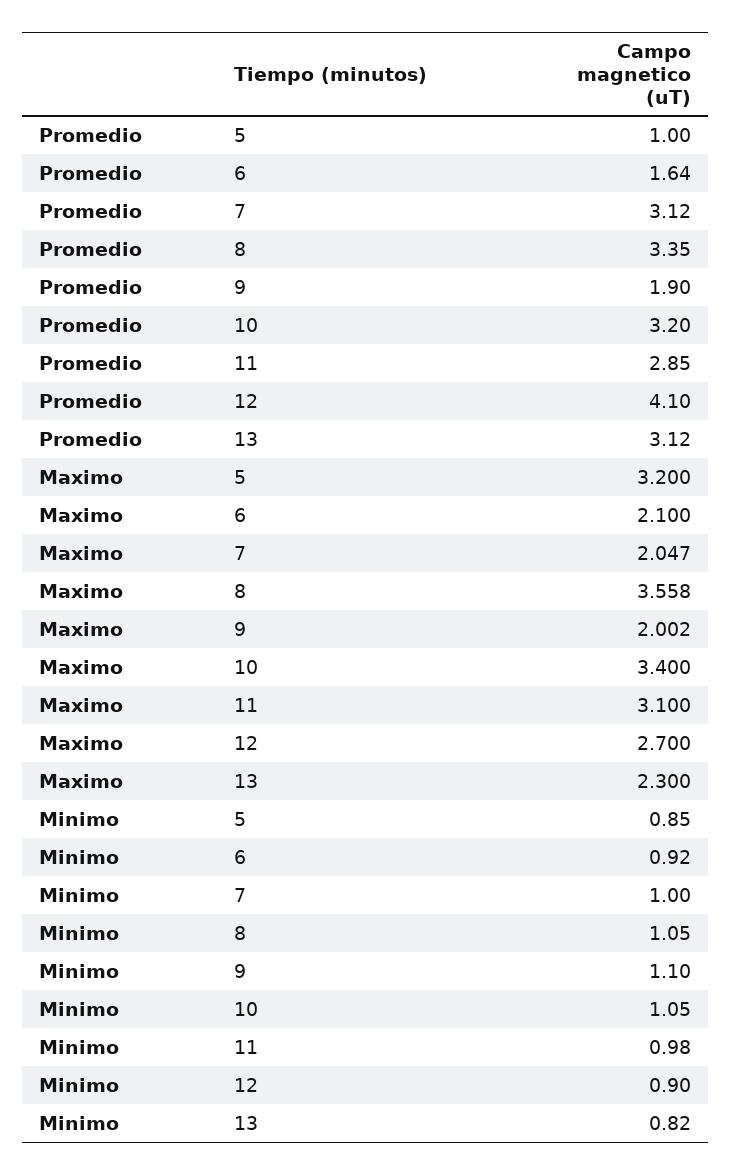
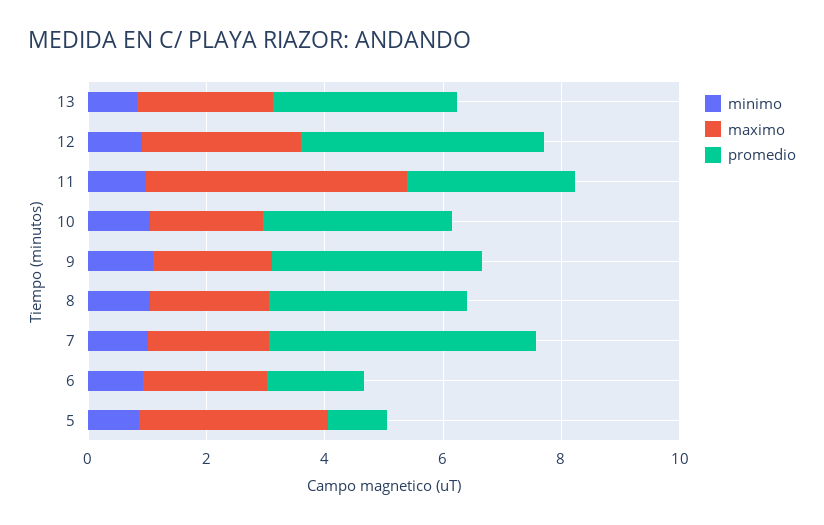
  {
    "Promedio": {
      "5": 1,
      "6": 1.64,
-     "7": 3.12,
+     "7": 4.5,
      "8": 3.35,
-     "9": 1.9,
+     "9": 3.5,
      "10": 3.2,
      "11": 2.85,
      "12": 4.1,
      "13": 3.12
    },
    "Maximo": {
      "5": 3.2,
      "6": 2.1,
      "7": 2.047,
-     "8": 3.558,
+     "8": 2,
      "9": 2.002,
-     "10": 3.4,
+     "10": 2,
-     "11": 3.1,
+     "11": 4.5,
      "12": 2.7,
      "13": 2.3
    },
    "Minimo": {
      "5": 0.85,
      "6": 0.92,
      "7": 1,
      "8": 1.05,
      "9": 1.1,
      "10": 1.05,
      "11": 0.98,
      "12": 0.9,
      "13": 0.82
    }
  }

